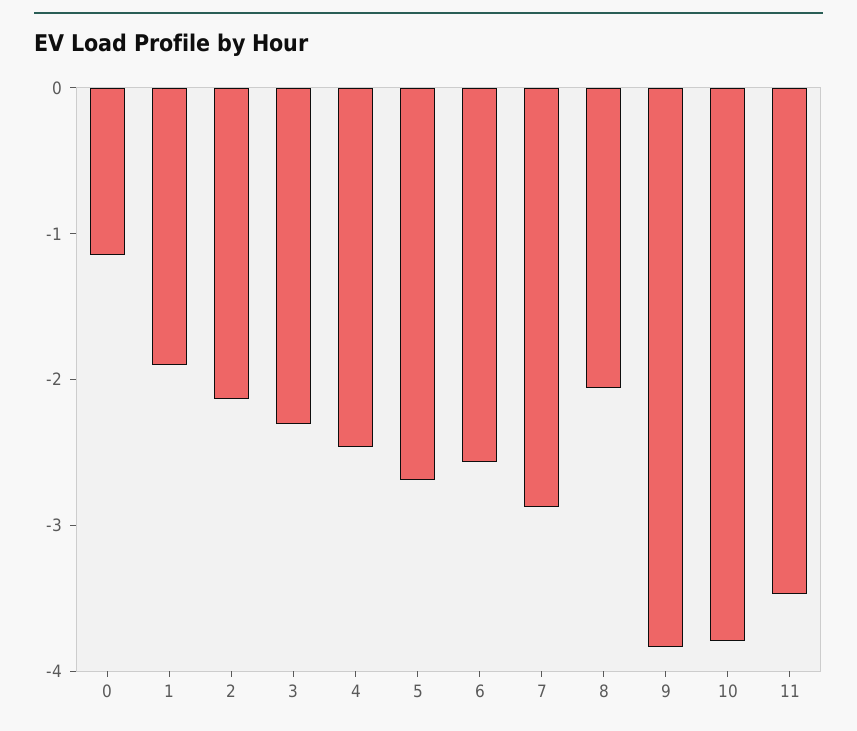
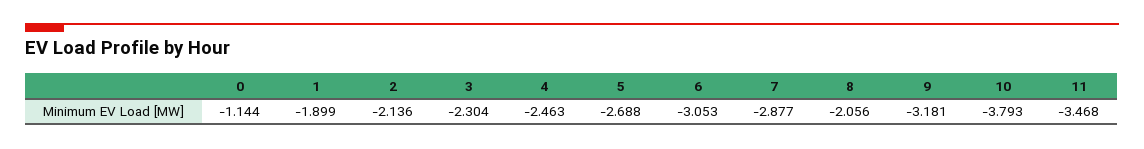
  {
    "0": -1.144,
    "1": -1.899,
    "2": -2.136,
    "3": -2.304,
    "4": -2.463,
    "5": -2.688,
-   "6": -2.6,
+   "6": -3.053,
    "7": -2.877,
    "8": -2.056,
-   "9": -3.8,
+   "9": -3.181,
    "10": -3.793,
    "11": -3.468
  }

